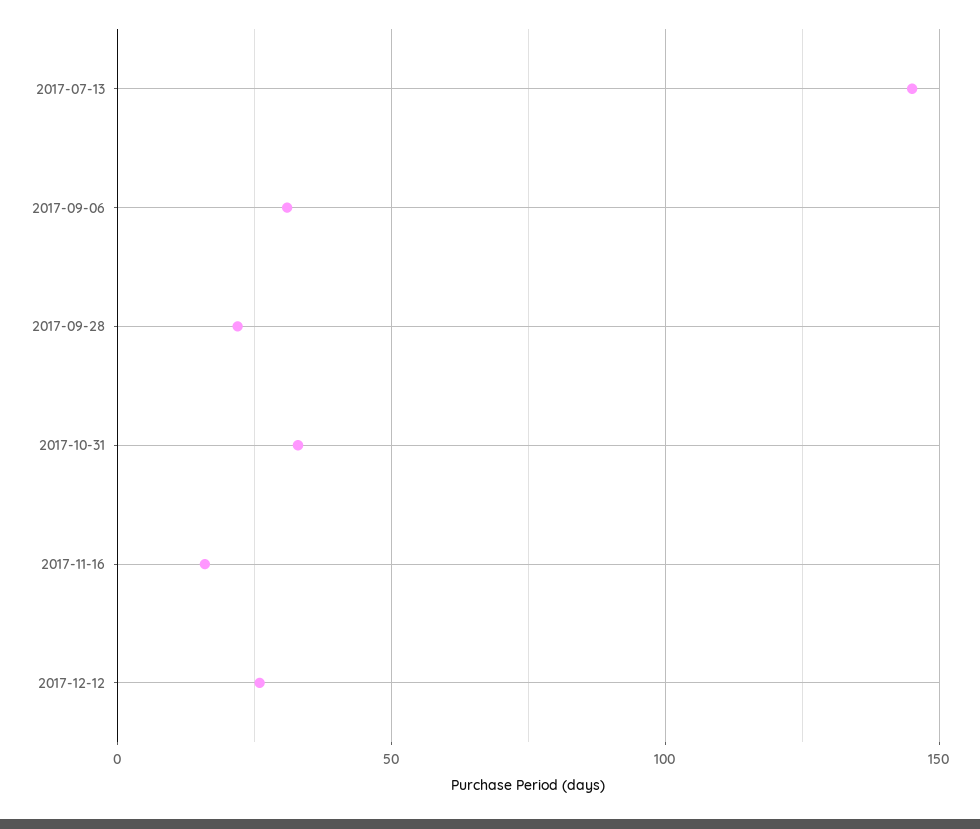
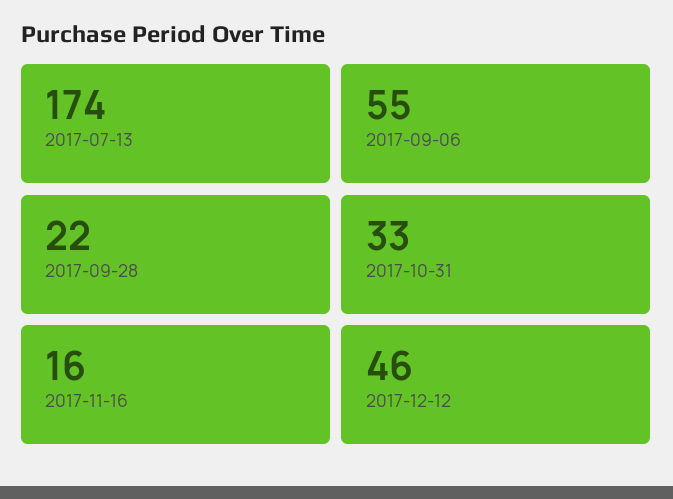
  {
-   "2017-07-13": 145,
+   "2017-07-13": 174,
-   "2017-09-06": 30,
+   "2017-09-06": 55,
    "2017-09-28": 22,
    "2017-10-31": 33,
    "2017-11-16": 16,
-   "2017-12-12": 25
+   "2017-12-12": 46
  }

